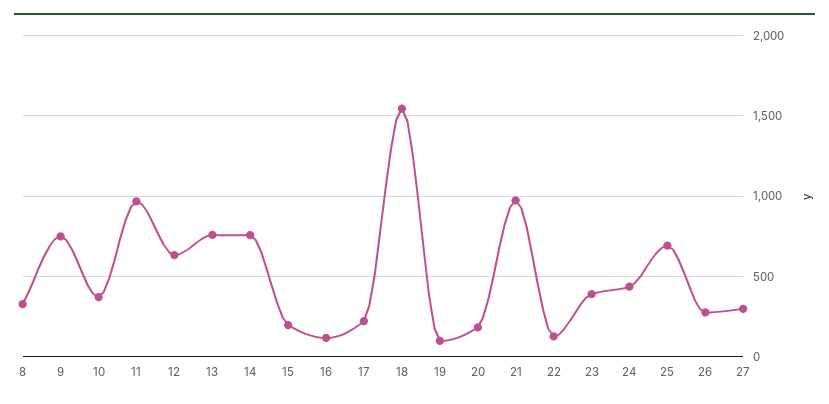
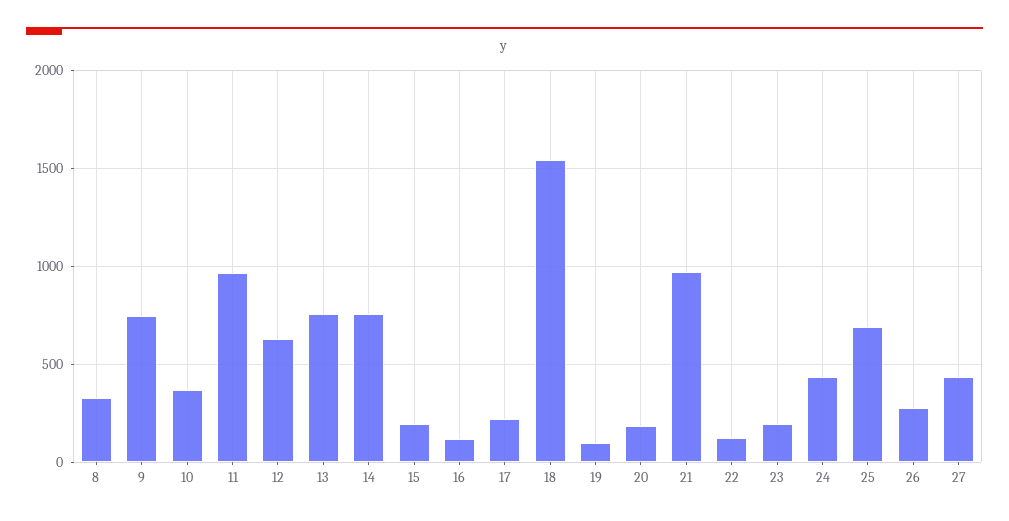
  {
    "8": 350,
    "9": 750,
    "10": 350,
    "11": 950,
    "12": 650,
    "13": 750,
    "14": 750,
    "15": 200,
    "16": 100,
    "17": 200,
    "18": 1550,
    "19": 100,
    "20": 200,
    "21": 950,
    "22": 150,
-   "23": 400,
+   "23": 200,
    "24": 450,
    "25": 700,
    "26": 300,
-   "27": 300
+   "27": 450
  }

